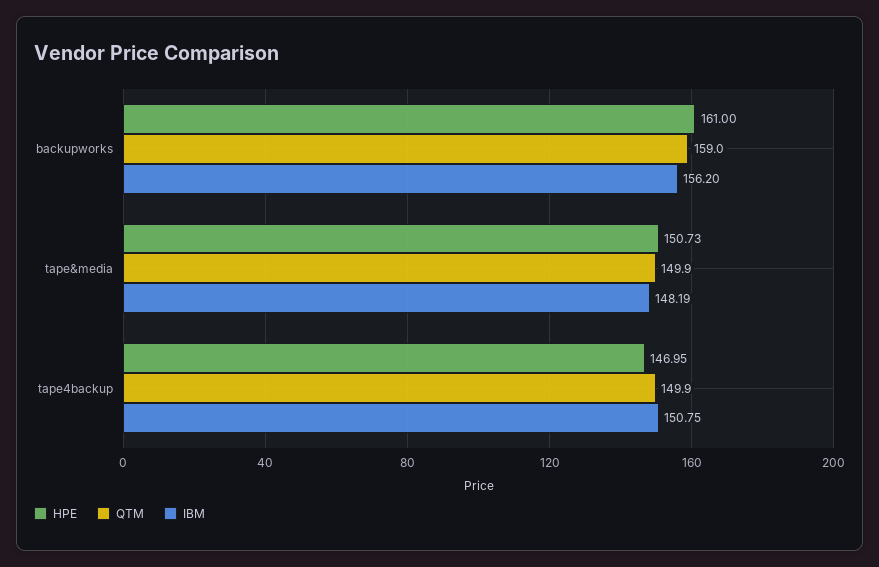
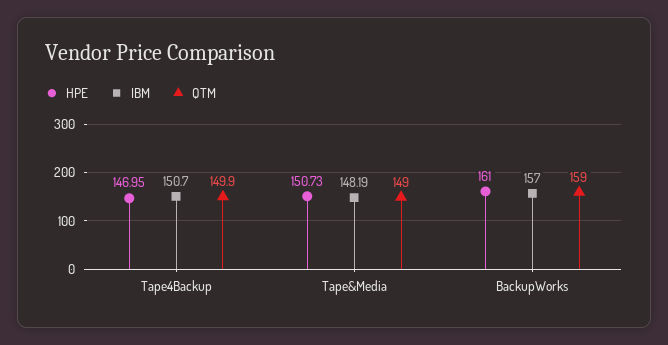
  {
    "HPE": {
      "backupworks": 161,
      "tape&media": 150.73,
      "tape4backup": 146.95
    },
    "QTM": {
      "backupworks": 159,
-     "tape&media": 149.9,
+     "tape&media": 149,
      "tape4backup": 149.9
    },
    "IBM": {
-     "backupworks": 156.2,
+     "backupworks": 157,
      "tape&media": 148.19,
-     "tape4backup": 150.75
+     "tape4backup": 150.7
    }
  }

